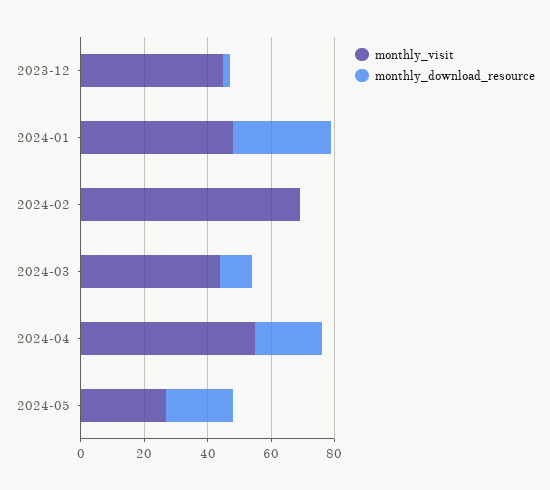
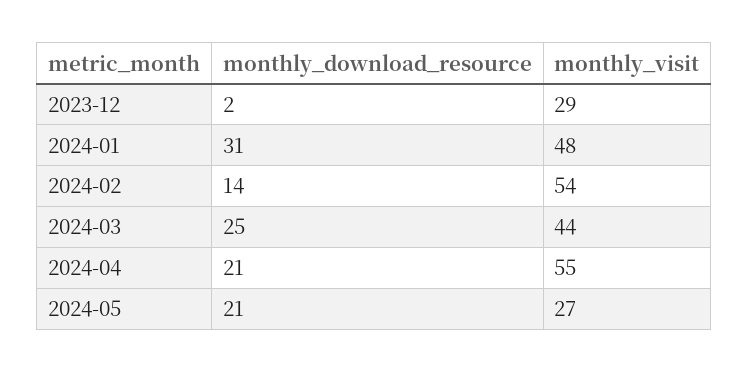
  {
    "monthly_visit": {
-     "2023-12": 45,
+     "2023-12": 29,
      "2024-01": 48,
-     "2024-02": 70,
+     "2024-02": 54,
      "2024-03": 44,
      "2024-04": 55,
      "2024-05": 27
    },
    "monthly_download_resource": {
      "2023-12": 2,
      "2024-01": 31,
-     "2024-02": 0,
+     "2024-02": 14,
-     "2024-03": 10,
+     "2024-03": 25,
      "2024-04": 21,
      "2024-05": 21
    }
  }

